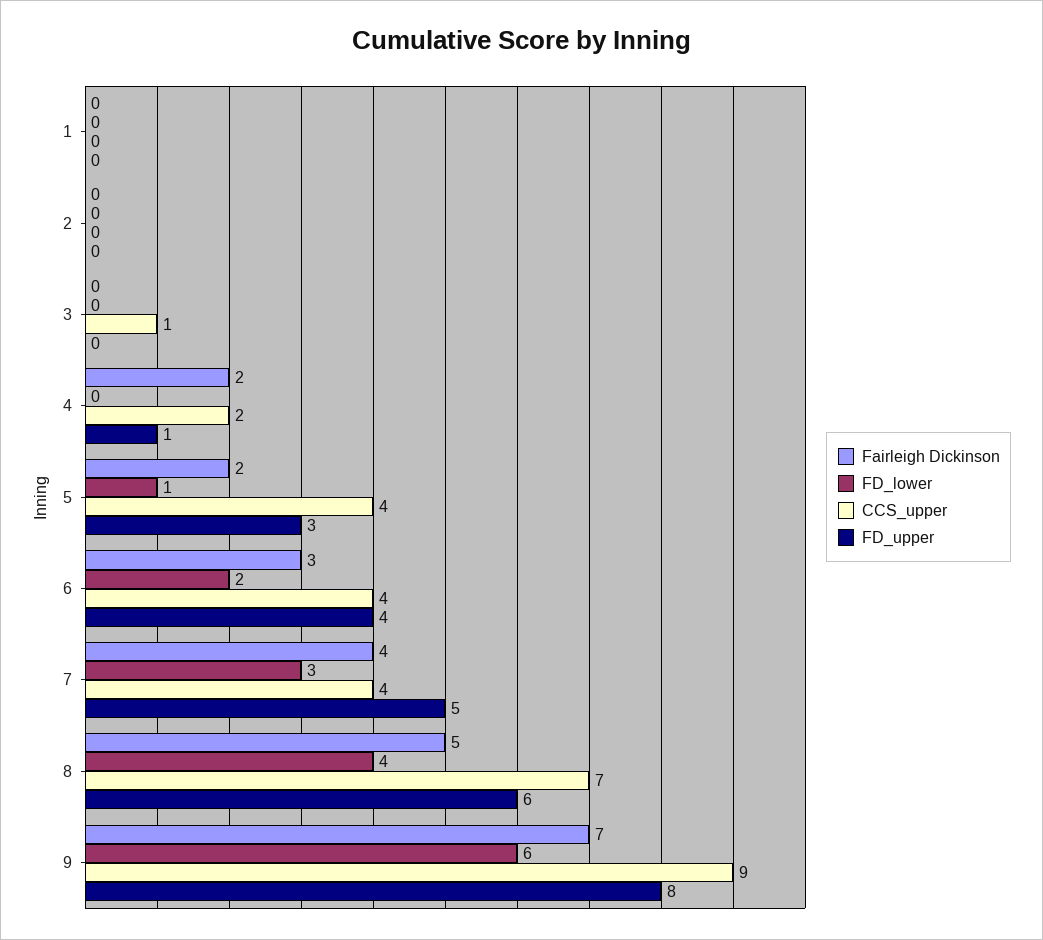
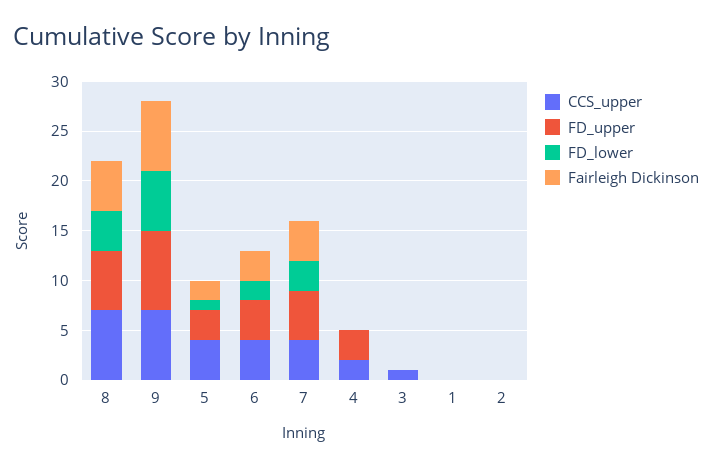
  {
    "Fairleigh Dickinson": {
      "1": 0,
      "2": 0,
      "3": 0,
-     "4": 2,
+     "4": 0,
      "5": 2,
      "6": 3,
      "7": 4,
      "8": 5,
      "9": 7
    },
    "FD_lower": {
      "1": 0,
      "2": 0,
      "3": 0,
      "4": 0,
      "5": 1,
      "6": 2,
      "7": 3,
      "8": 4,
      "9": 6
    },
    "CCS_upper": {
      "1": 0,
      "2": 0,
      "3": 1,
      "4": 2,
      "5": 4,
      "6": 4,
      "7": 4,
      "8": 7,
-     "9": 9
+     "9": 7
    },
    "FD_upper": {
      "1": 0,
      "2": 0,
      "3": 0,
-     "4": 1,
+     "4": 3,
      "5": 3,
      "6": 4,
      "7": 5,
      "8": 6,
      "9": 8
    }
  }

